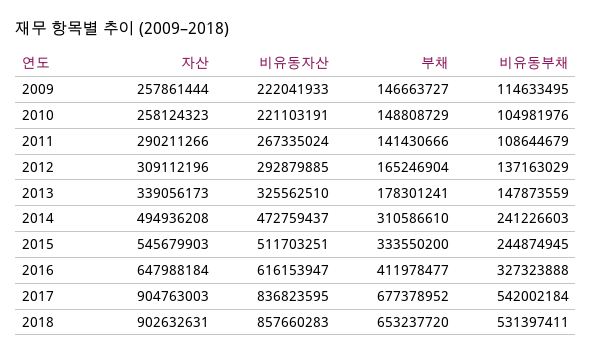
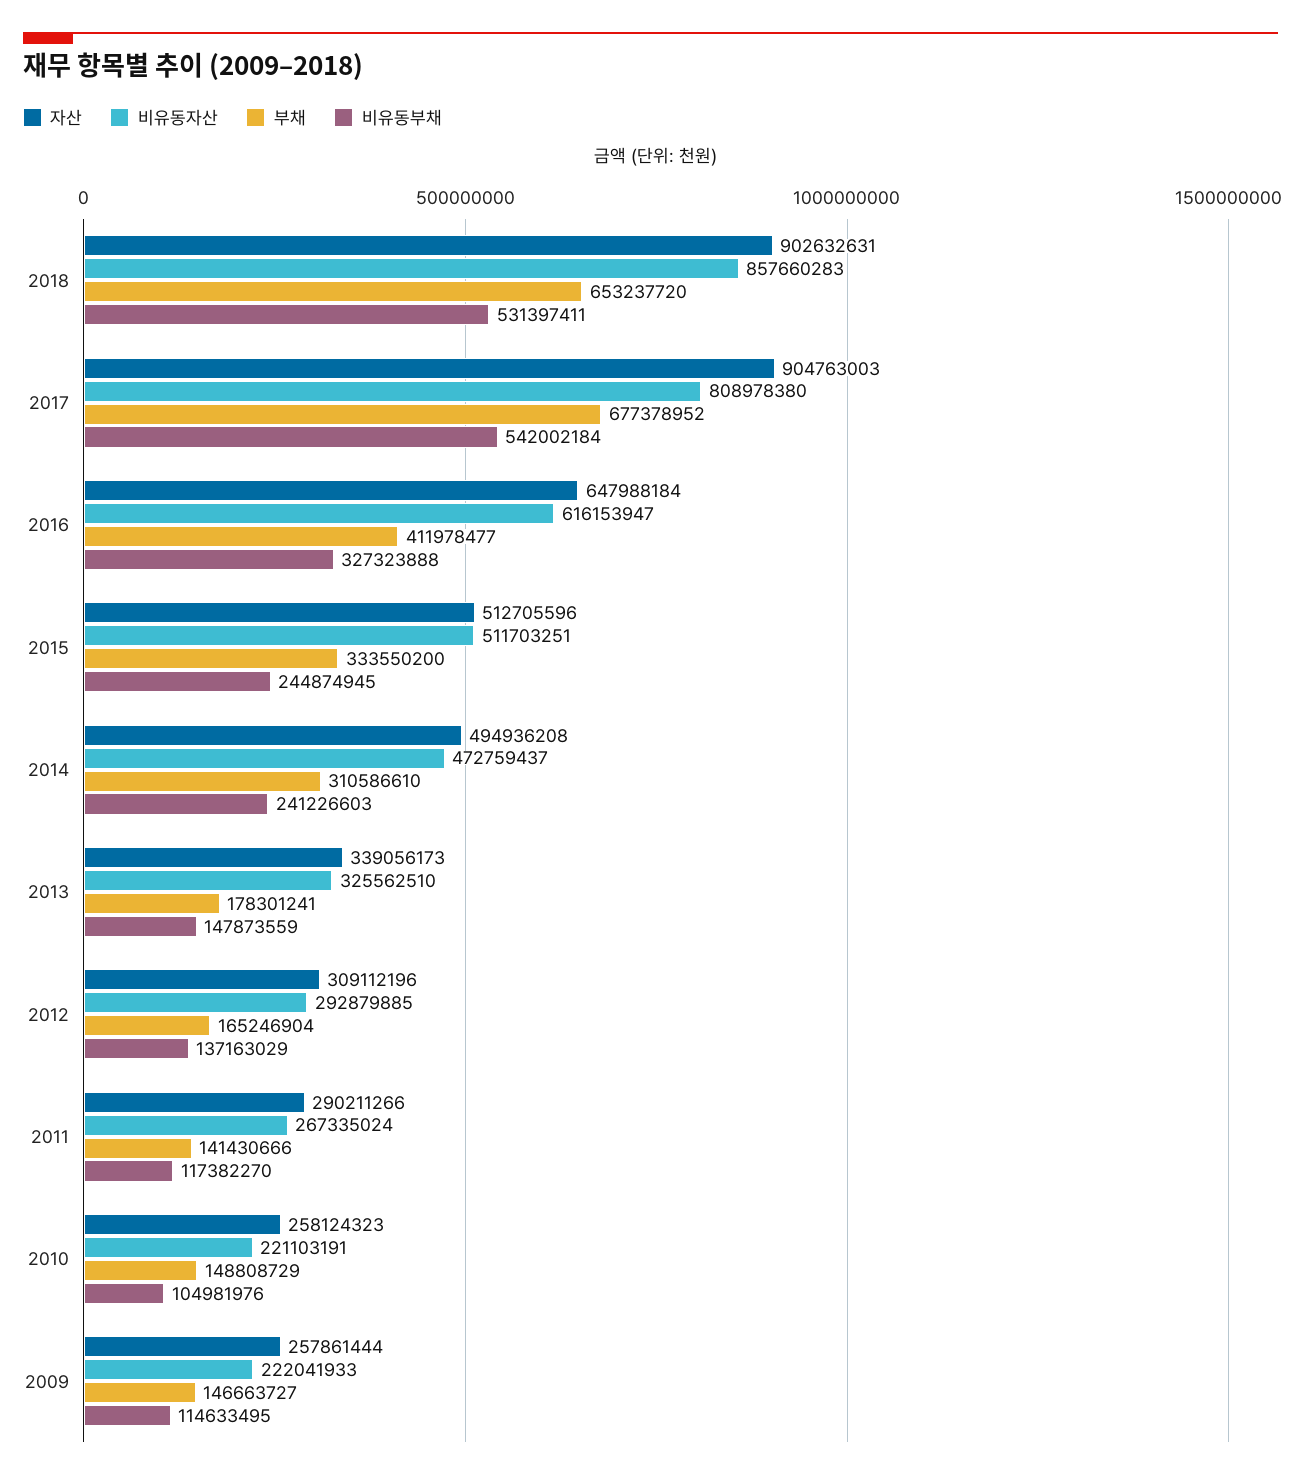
  {
    "자산": {
      "2009": 257861444,
      "2010": 258124323,
      "2011": 290211266,
      "2012": 309112196,
      "2013": 339056173,
      "2014": 494936208,
-     "2015": 545679903,
+     "2015": 512705596,
      "2016": 647988184,
      "2017": 904763003,
      "2018": 902632631
    },
    "비유동자산": {
      "2009": 222041933,
      "2010": 221103191,
      "2011": 267335024,
      "2012": 292879885,
      "2013": 325562510,
      "2014": 472759437,
      "2015": 511703251,
      "2016": 616153947,
-     "2017": 836823595,
+     "2017": 808978380,
      "2018": 857660283
    },
    "부채": {
      "2009": 146663727,
      "2010": 148808729,
      "2011": 141430666,
      "2012": 165246904,
      "2013": 178301241,
      "2014": 310586610,
      "2015": 333550200,
      "2016": 411978477,
      "2017": 677378952,
      "2018": 653237720
    },
    "비유동부채": {
      "2009": 114633495,
      "2010": 104981976,
-     "2011": 108644679,
+     "2011": 117382270,
      "2012": 137163029,
      "2013": 147873559,
      "2014": 241226603,
      "2015": 244874945,
      "2016": 327323888,
      "2017": 542002184,
      "2018": 531397411
    }
  }

